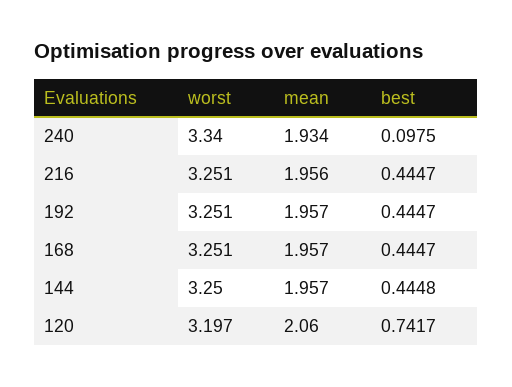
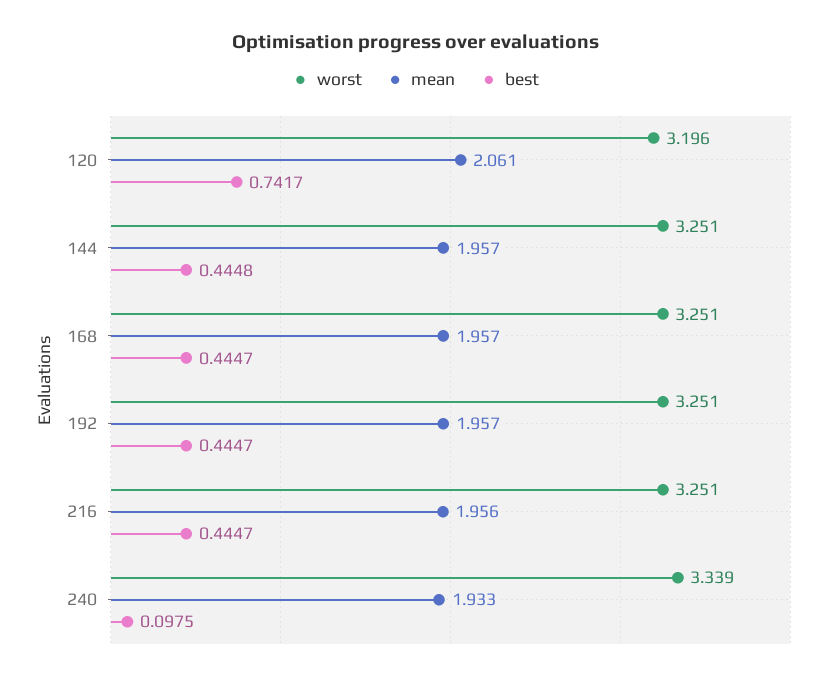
  {
    "worst": {
-     "240": 3.34,
+     "240": 3.339,
      "216": 3.251,
      "192": 3.251,
      "168": 3.251,
-     "144": 3.25,
+     "144": 3.251,
-     "120": 3.197
+     "120": 3.196
    },
    "mean": {
-     "240": 1.934,
+     "240": 1.933,
      "216": 1.956,
      "192": 1.957,
      "168": 1.957,
      "144": 1.957,
-     "120": 2.06
+     "120": 2.061
    },
    "best": {
      "240": 0.0975,
      "216": 0.4447,
      "192": 0.4447,
      "168": 0.4447,
      "144": 0.4448,
      "120": 0.7417
    }
  }

